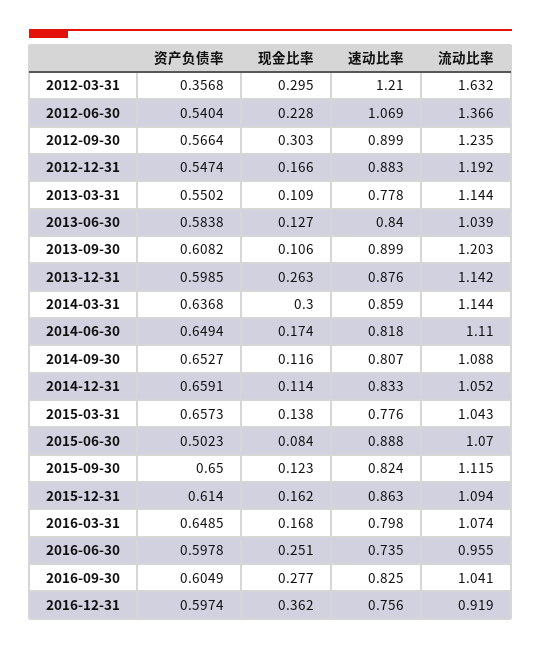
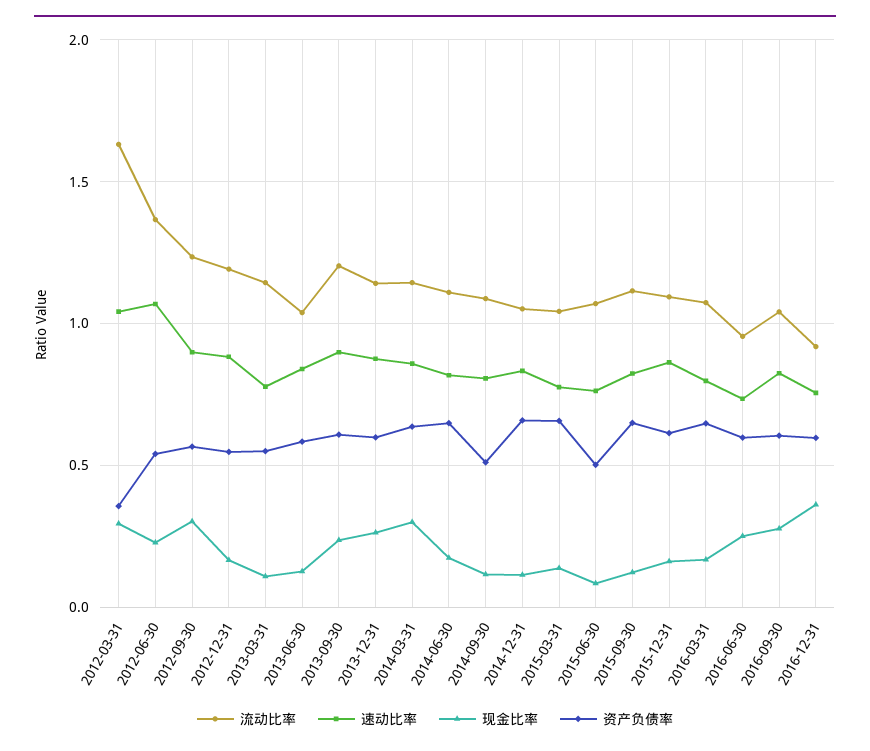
  {
    "资产负债率": {
      "2012-03-31": 0.3568,
      "2012-06-30": 0.5404,
      "2012-09-30": 0.5664,
      "2012-12-31": 0.5474,
      "2013-03-31": 0.5502,
      "2013-06-30": 0.5838,
      "2013-09-30": 0.6082,
      "2013-12-31": 0.5985,
      "2014-03-31": 0.6368,
      "2014-06-30": 0.6494,
-     "2014-09-30": 0.6527,
+     "2014-09-30": 0.5,
      "2014-12-31": 0.6591,
      "2015-03-31": 0.6573,
      "2015-06-30": 0.5023,
      "2015-09-30": 0.65,
      "2015-12-31": 0.614,
      "2016-03-31": 0.6485,
      "2016-06-30": 0.5978,
      "2016-09-30": 0.6049,
      "2016-12-31": 0.5974
    },
    "现金比率": {
      "2012-03-31": 0.295,
      "2012-06-30": 0.228,
      "2012-09-30": 0.303,
      "2012-12-31": 0.166,
      "2013-03-31": 0.109,
      "2013-06-30": 0.127,
-     "2013-09-30": 0.106,
+     "2013-09-30": 0.25,
      "2013-12-31": 0.263,
      "2014-03-31": 0.3,
      "2014-06-30": 0.174,
      "2014-09-30": 0.116,
      "2014-12-31": 0.114,
      "2015-03-31": 0.138,
      "2015-06-30": 0.084,
      "2015-09-30": 0.123,
      "2015-12-31": 0.162,
      "2016-03-31": 0.168,
      "2016-06-30": 0.251,
      "2016-09-30": 0.277,
      "2016-12-31": 0.362
    },
    "速动比率": {
-     "2012-03-31": 1.21,
+     "2012-03-31": 1.05,
      "2012-06-30": 1.069,
      "2012-09-30": 0.899,
      "2012-12-31": 0.883,
      "2013-03-31": 0.778,
      "2013-06-30": 0.84,
      "2013-09-30": 0.899,
      "2013-12-31": 0.876,
      "2014-03-31": 0.859,
      "2014-06-30": 0.818,
      "2014-09-30": 0.807,
      "2014-12-31": 0.833,
      "2015-03-31": 0.776,
-     "2015-06-30": 0.888,
+     "2015-06-30": 0.75,
      "2015-09-30": 0.824,
      "2015-12-31": 0.863,
      "2016-03-31": 0.798,
      "2016-06-30": 0.735,
      "2016-09-30": 0.825,
      "2016-12-31": 0.756
    },
    "流动比率": {
      "2012-03-31": 1.632,
      "2012-06-30": 1.366,
      "2012-09-30": 1.235,
      "2012-12-31": 1.192,
      "2013-03-31": 1.144,
      "2013-06-30": 1.039,
      "2013-09-30": 1.203,
      "2013-12-31": 1.142,
      "2014-03-31": 1.144,
      "2014-06-30": 1.11,
      "2014-09-30": 1.088,
      "2014-12-31": 1.052,
      "2015-03-31": 1.043,
      "2015-06-30": 1.07,
      "2015-09-30": 1.115,
      "2015-12-31": 1.094,
      "2016-03-31": 1.074,
      "2016-06-30": 0.955,
      "2016-09-30": 1.041,
      "2016-12-31": 0.919
    }
  }

